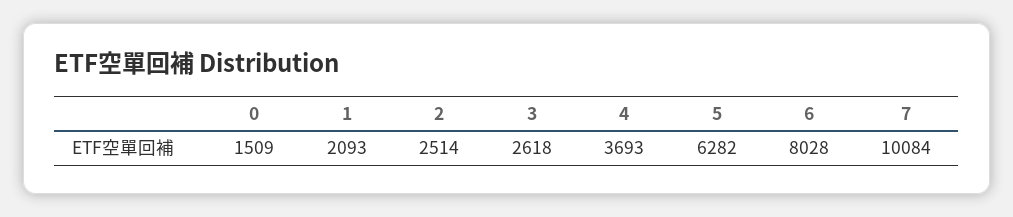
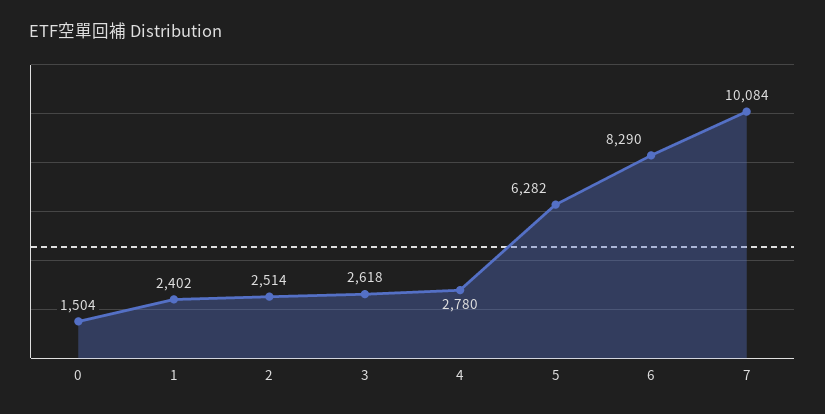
  {
-   "0": 1509,
+   "0": 1504,
-   "1": 2093,
+   "1": 2402,
    "2": 2514,
    "3": 2618,
-   "4": 3693,
+   "4": 2780,
    "5": 6282,
-   "6": 8028,
+   "6": 8290,
    "7": 10084
  }

